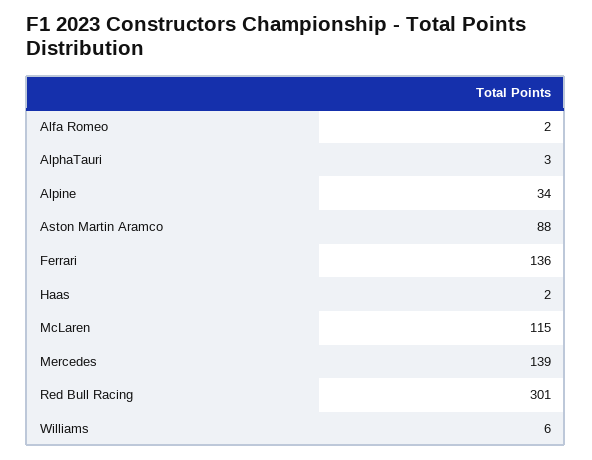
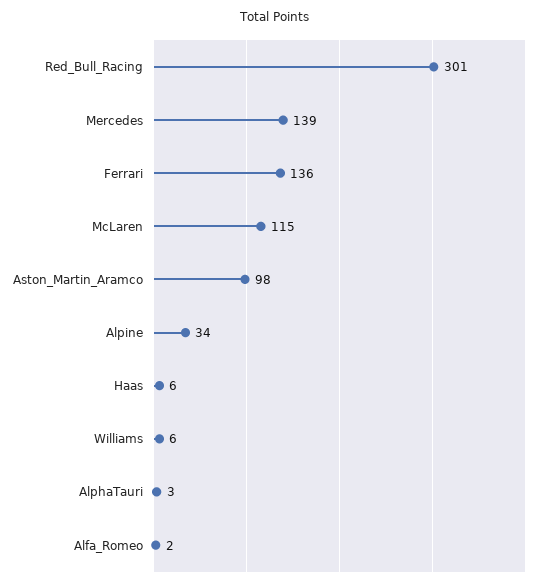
  {
    "Alfa Romeo": 2,
    "AlphaTauri": 3,
    "Alpine": 34,
-   "Aston Martin Aramco": 88,
+   "Aston Martin Aramco": 98,
    "Ferrari": 136,
-   "Haas": 2,
+   "Haas": 6,
    "McLaren": 115,
    "Mercedes": 139,
    "Red Bull Racing": 301,
    "Williams": 6
  }

